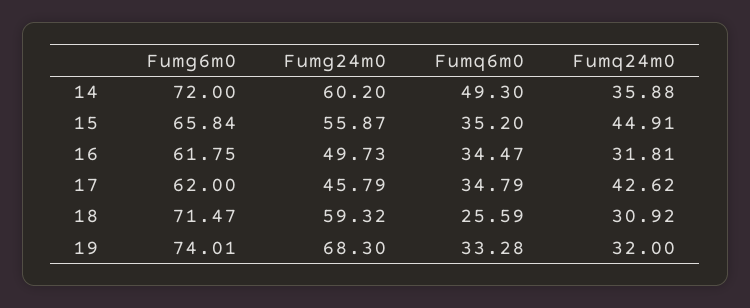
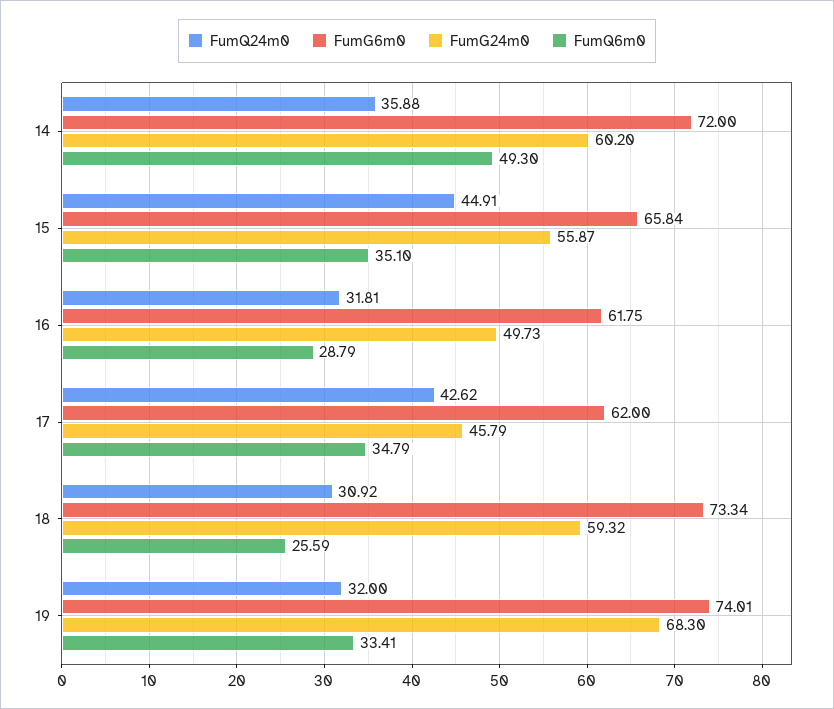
  {
    "Fumg6m0": {
      "14": 72,
      "15": 65.84,
      "16": 61.75,
      "17": 62,
-     "18": 71.47,
+     "18": 73.34,
      "19": 74.01
    },
    "Fumg24m0": {
      "14": 60.2,
      "15": 55.87,
      "16": 49.73,
      "17": 45.79,
      "18": 59.32,
      "19": 68.3
    },
    "Fumq6m0": {
      "14": 49.3,
-     "15": 35.2,
+     "15": 35.1,
-     "16": 34.47,
+     "16": 28.79,
      "17": 34.79,
      "18": 25.59,
-     "19": 33.28
+     "19": 33.41
    },
    "Fumq24m0": {
      "14": 35.88,
      "15": 44.91,
      "16": 31.81,
      "17": 42.62,
      "18": 30.92,
      "19": 32
    }
  }

